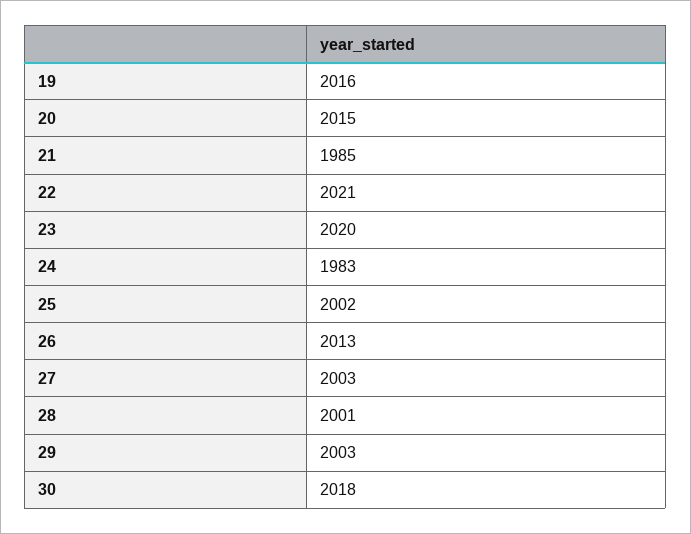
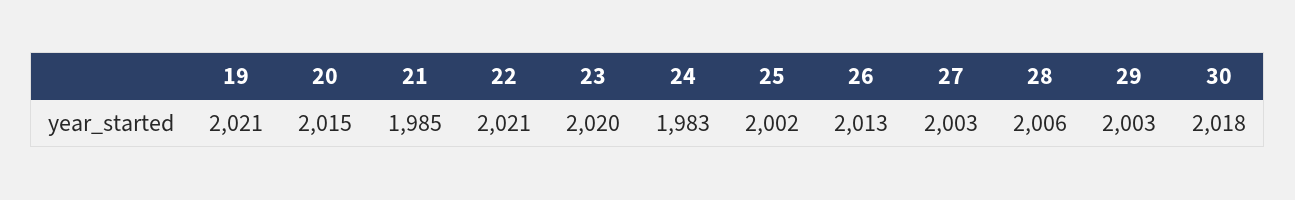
  {
-   "19": 2016,
+   "19": 2021,
    "20": 2015,
    "21": 1985,
    "22": 2021,
    "23": 2020,
    "24": 1983,
    "25": 2002,
    "26": 2013,
    "27": 2003,
-   "28": 2001,
+   "28": 2006,
    "29": 2003,
    "30": 2018
  }

